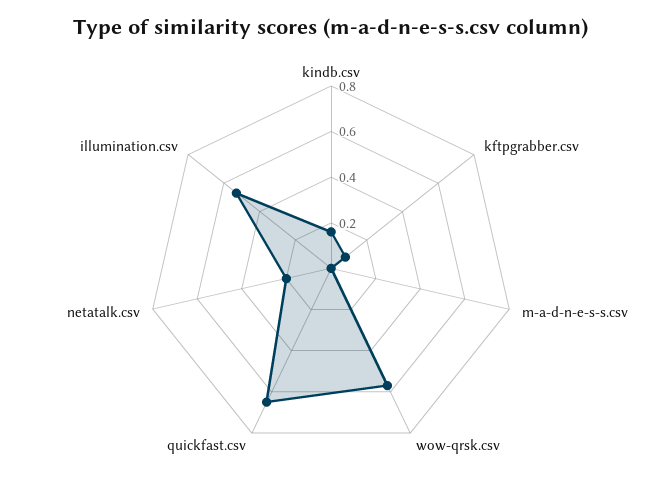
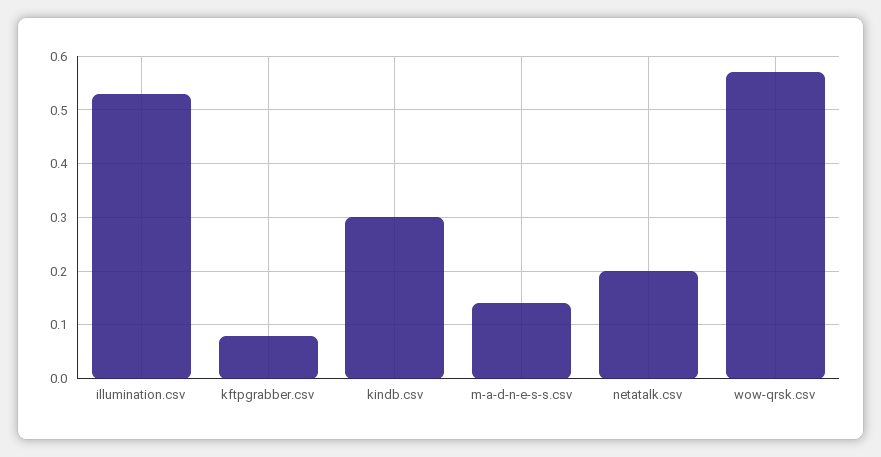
  {
-   "kindb.csv": 0.15,
+   "kindb.csv": 0.3,
    "kftpgrabber.csv": 0.1,
-   "m-a-d-n-e-s-s.csv": 0,
+   "m-a-d-n-e-s-s.csv": 0.15,
    "wow-qrsk.csv": 0.55,
-   "quickfast.csv": 0.65,
    "netatalk.csv": 0.2,
    "illumination.csv": 0.55
  }

